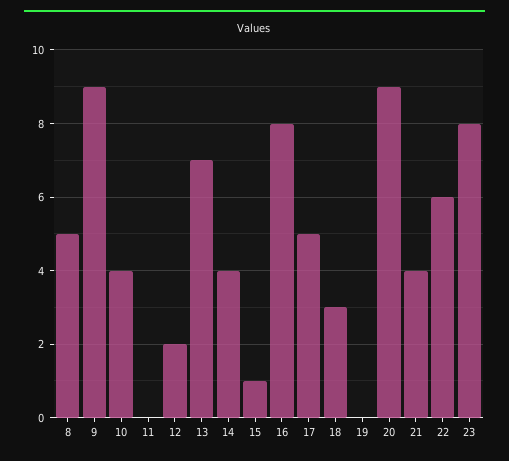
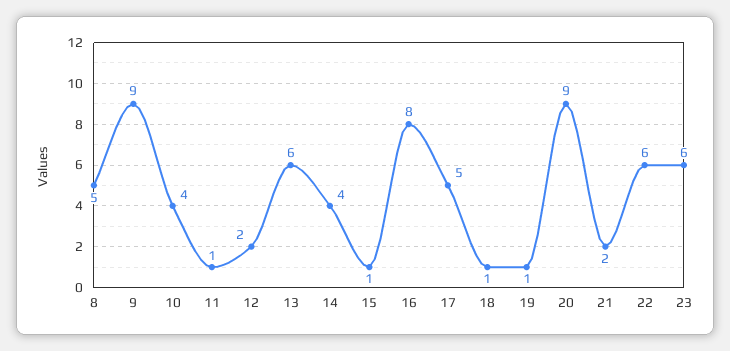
  {
    "8": 5,
    "9": 9,
    "10": 4,
-   "11": 0,
+   "11": 1,
    "12": 2,
-   "13": 7,
+   "13": 6,
    "14": 4,
    "15": 1,
    "16": 8,
    "17": 5,
-   "18": 3,
+   "18": 1,
-   "19": 0,
+   "19": 1,
    "20": 9,
-   "21": 4,
+   "21": 2,
    "22": 6,
-   "23": 8
+   "23": 6
  }

